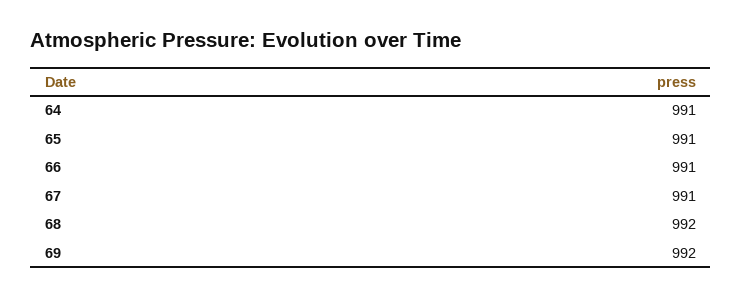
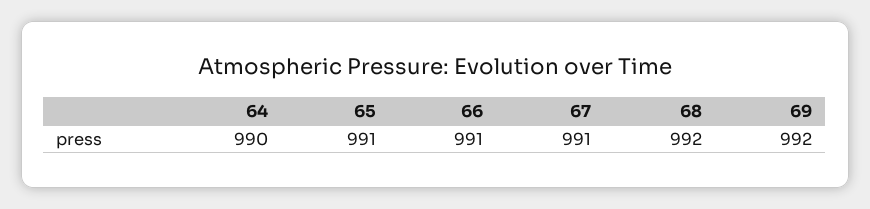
  {
-   "64": 991,
+   "64": 990,
    "65": 991,
    "66": 991,
    "67": 991,
    "68": 992,
    "69": 992
  }

